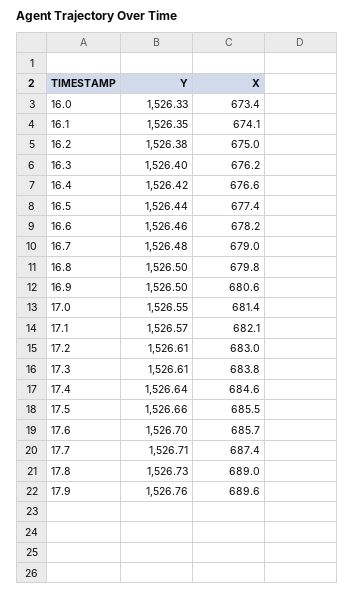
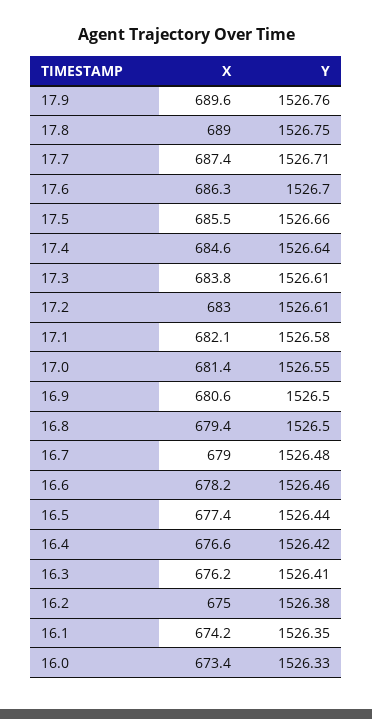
  {
    "Y": {
      "16.0": 1526.33,
      "16.1": 1526.35,
      "16.2": 1526.38,
-     "16.3": 1526.4,
+     "16.3": 1526.41,
      "16.4": 1526.42,
      "16.5": 1526.44,
      "16.6": 1526.46,
      "16.7": 1526.48,
      "16.8": 1526.5,
      "16.9": 1526.5,
      "17.0": 1526.55,
-     "17.1": 1526.57,
+     "17.1": 1526.58,
      "17.2": 1526.61,
      "17.3": 1526.61,
      "17.4": 1526.64,
      "17.5": 1526.66,
      "17.6": 1526.7,
      "17.7": 1526.71,
-     "17.8": 1526.73,
+     "17.8": 1526.75,
      "17.9": 1526.76
    },
    "X": {
      "16.0": 673.4,
-     "16.1": 674.1,
+     "16.1": 674.2,
      "16.2": 675,
      "16.3": 676.2,
      "16.4": 676.6,
      "16.5": 677.4,
      "16.6": 678.2,
      "16.7": 679,
-     "16.8": 679.8,
+     "16.8": 679.4,
      "16.9": 680.6,
      "17.0": 681.4,
      "17.1": 682.1,
      "17.2": 683,
      "17.3": 683.8,
      "17.4": 684.6,
      "17.5": 685.5,
-     "17.6": 685.7,
+     "17.6": 686.3,
      "17.7": 687.4,
      "17.8": 689,
      "17.9": 689.6
    }
  }

